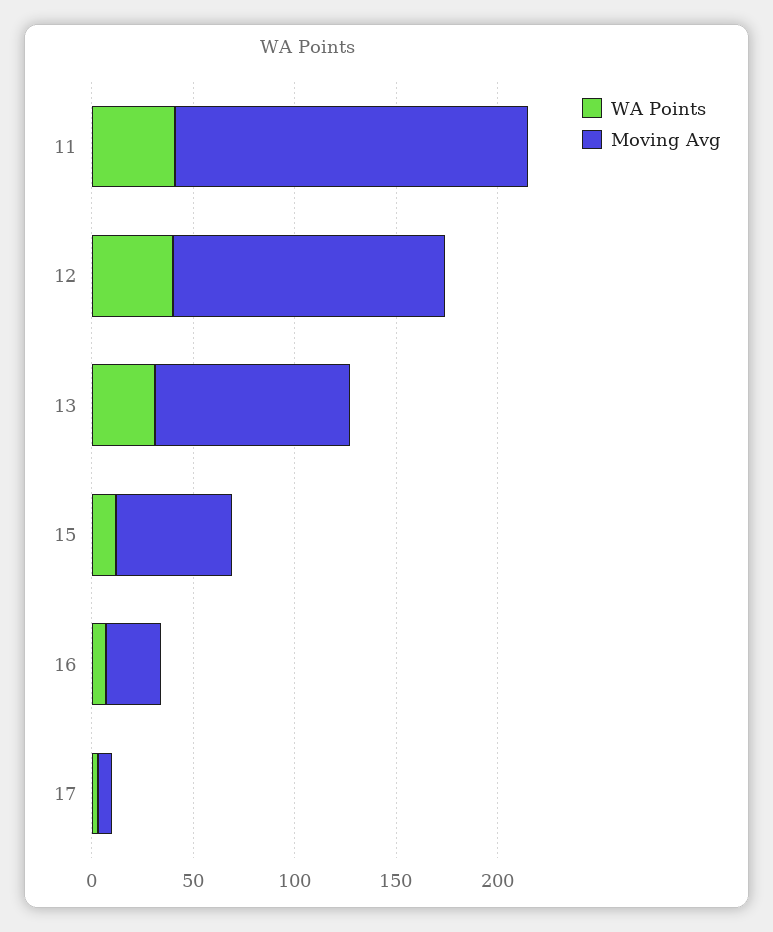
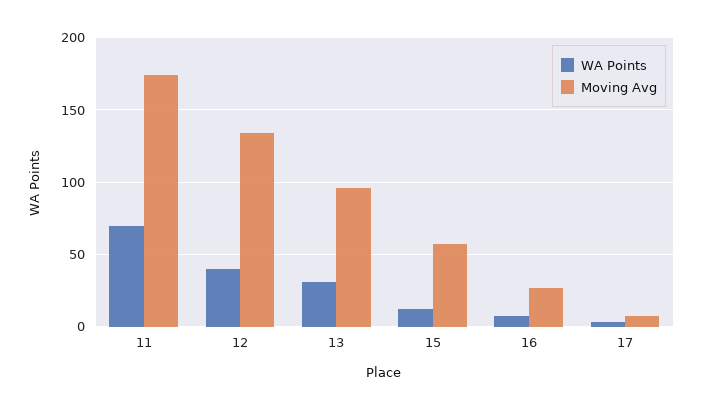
  {
    "WA Points": {
-     "11": 40,
+     "11": 70,
      "12": 40,
      "13": 30,
      "15": 10,
      "16": 5,
      "17": 5
    },
    "Moving Avg": {
      "11": 175,
      "12": 135,
      "13": 95,
      "15": 55,
      "16": 25,
      "17": 5
    }
  }

